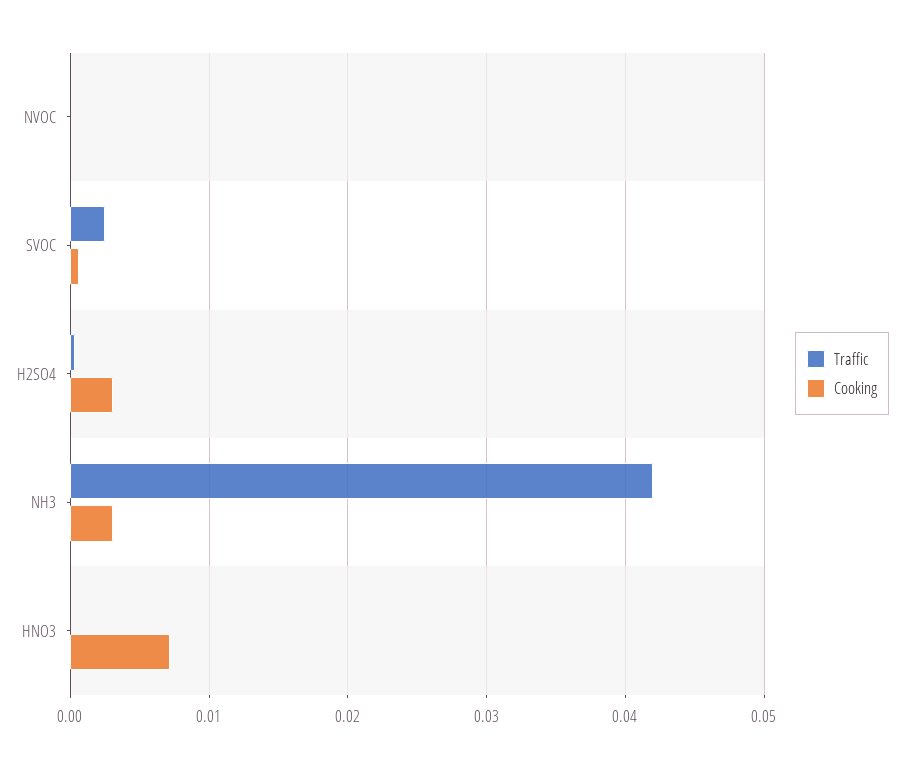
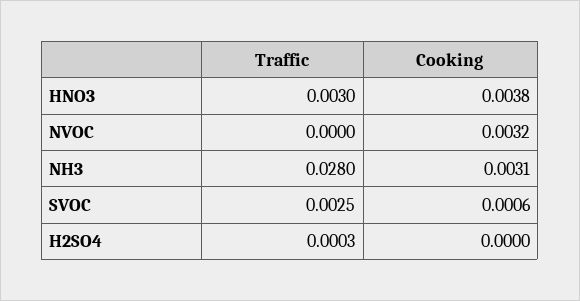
  {
    "Traffic": {
      "NVOC": 0,
      "SVOC": 0.0025,
      "H2SO4": 0.0003,
-     "NH3": 0.042,
+     "NH3": 0.028,
-     "HNO3": 0
+     "HNO3": 0.003
    },
    "Cooking": {
-     "NVOC": 0,
+     "NVOC": 0.0032,
      "SVOC": 0.0006,
-     "H2SO4": 0.003,
+     "H2SO4": 0,
      "NH3": 0.0031,
-     "HNO3": 0.007
+     "HNO3": 0.0038
    }
  }

